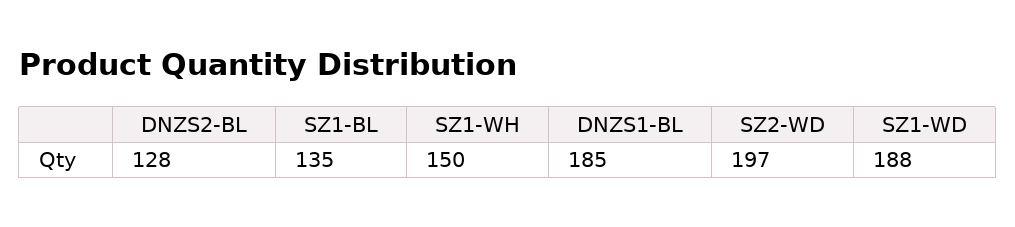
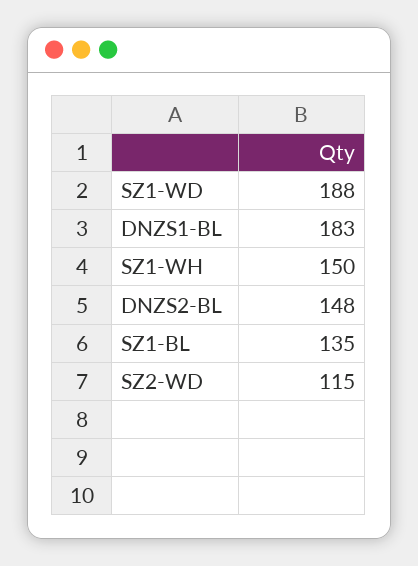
  {
-   "DNZS2-BL": 128,
+   "DNZS2-BL": 148,
    "SZ1-BL": 135,
    "SZ1-WH": 150,
-   "DNZS1-BL": 185,
+   "DNZS1-BL": 183,
-   "SZ2-WD": 197,
+   "SZ2-WD": 115,
    "SZ1-WD": 188
  }

